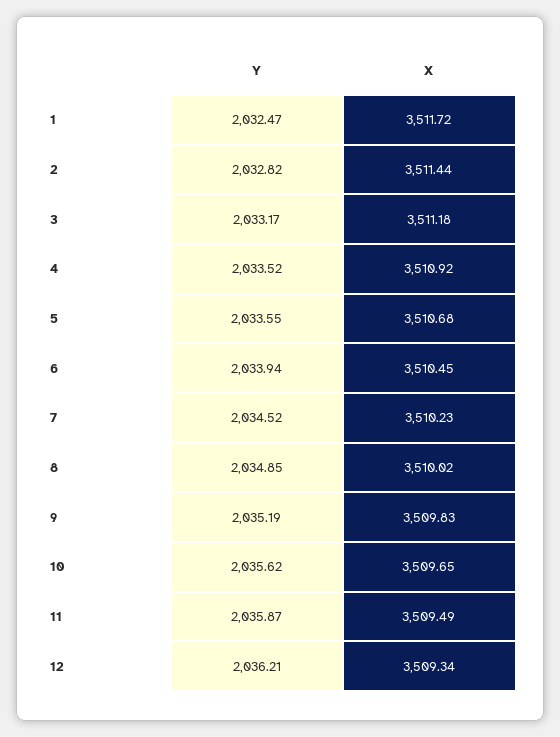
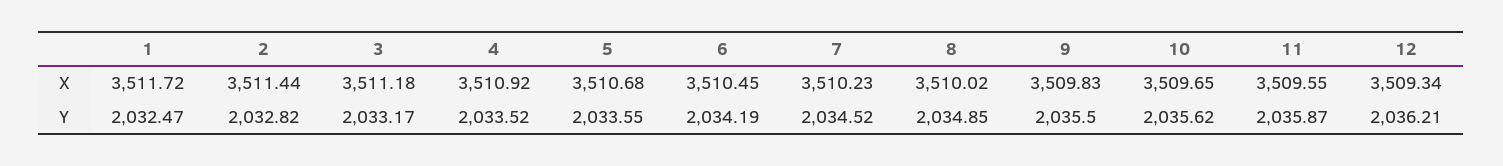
  {
    "Y": {
      "1": 2032.47,
      "2": 2032.82,
      "3": 2033.17,
      "4": 2033.52,
      "5": 2033.55,
-     "6": 2033.94,
+     "6": 2034.19,
      "7": 2034.52,
      "8": 2034.85,
-     "9": 2035.19,
+     "9": 2035.5,
      "10": 2035.62,
      "11": 2035.87,
      "12": 2036.21
    },
    "X": {
      "1": 3511.72,
      "2": 3511.44,
      "3": 3511.18,
      "4": 3510.92,
      "5": 3510.68,
      "6": 3510.45,
      "7": 3510.23,
      "8": 3510.02,
      "9": 3509.83,
      "10": 3509.65,
-     "11": 3509.49,
+     "11": 3509.55,
      "12": 3509.34
    }
  }

